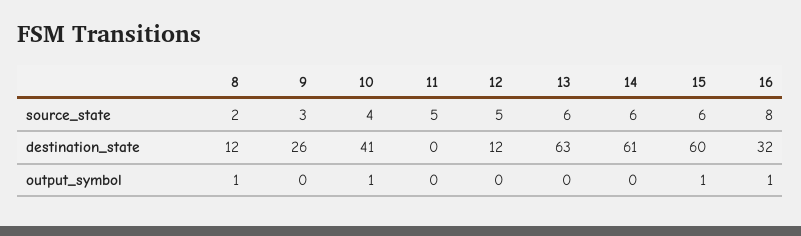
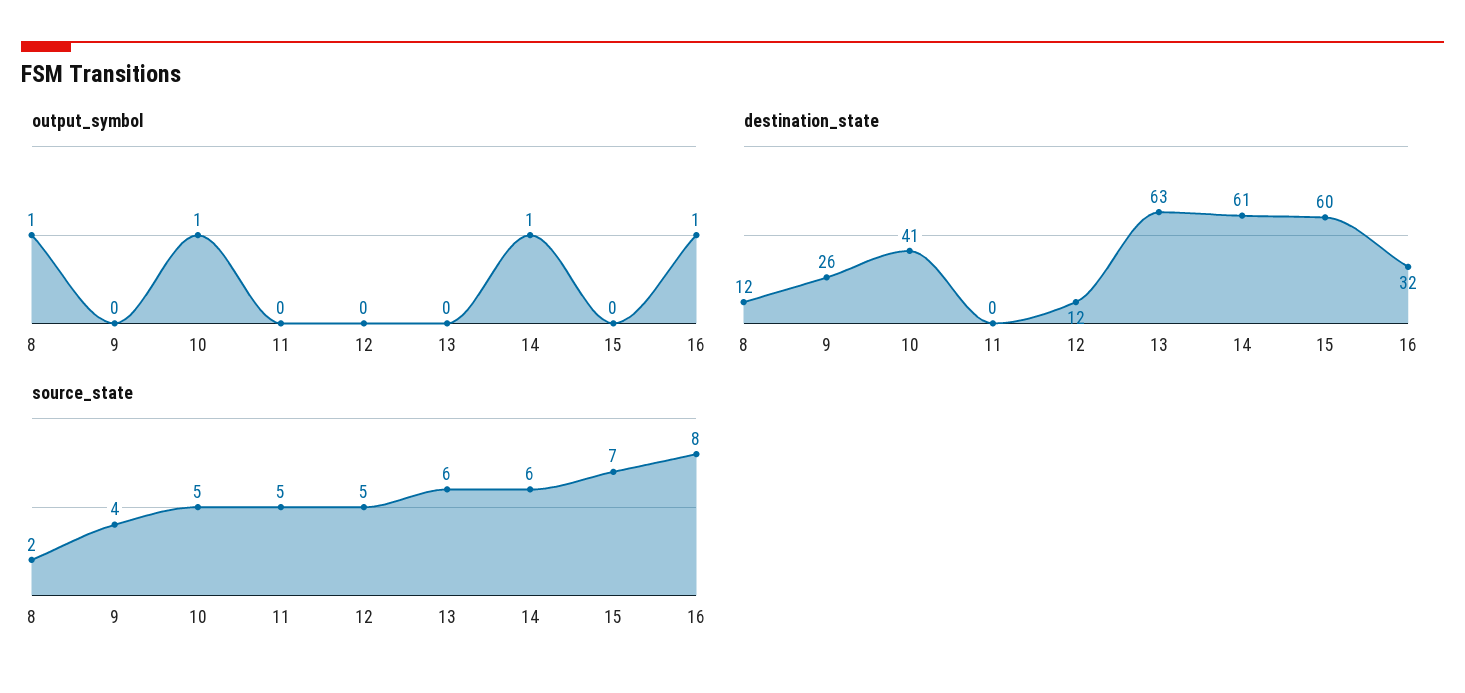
  {
    "source_state": {
      "8": 2,
-     "9": 3,
+     "9": 4,
-     "10": 4,
+     "10": 5,
      "11": 5,
      "12": 5,
      "13": 6,
      "14": 6,
-     "15": 6,
+     "15": 7,
      "16": 8
    },
    "destination_state": {
      "8": 12,
      "9": 26,
      "10": 41,
      "11": 0,
      "12": 12,
      "13": 63,
      "14": 61,
      "15": 60,
      "16": 32
    },
    "output_symbol": {
      "8": 1,
      "9": 0,
      "10": 1,
      "11": 0,
      "12": 0,
      "13": 0,
-     "14": 0,
+     "14": 1,
-     "15": 1,
+     "15": 0,
      "16": 1
    }
  }

